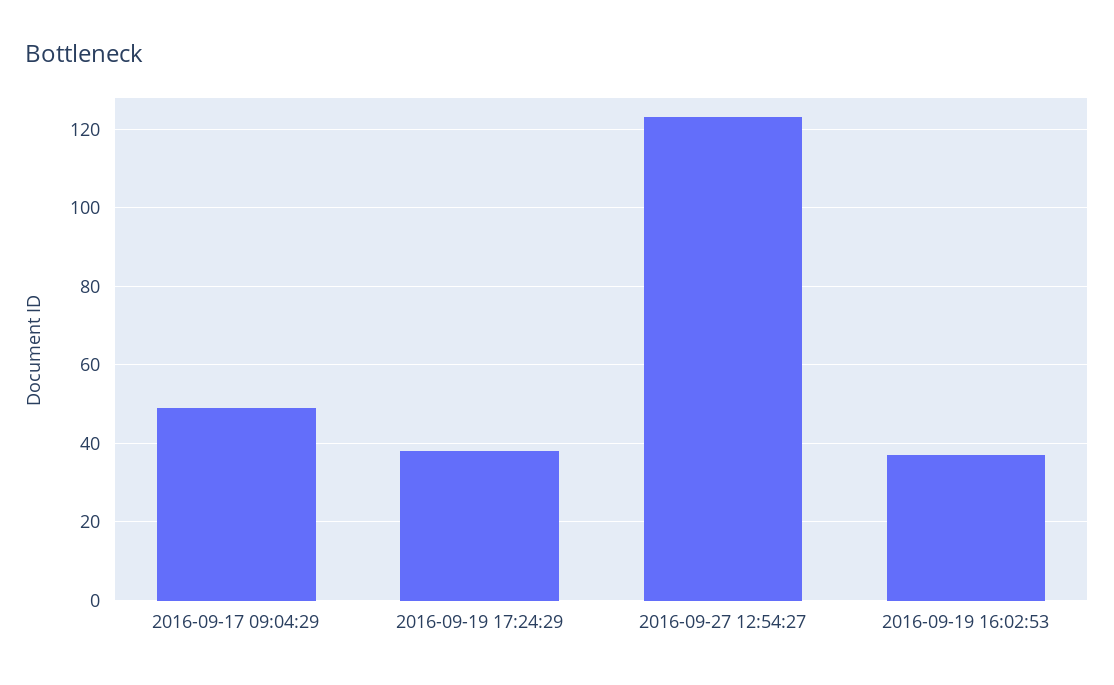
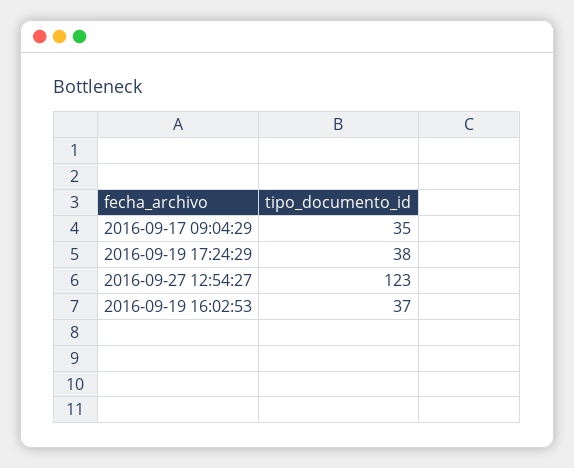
  {
-   "2016-09-17 09:04:29": 50,
+   "2016-09-17 09:04:29": 35,
    "2016-09-19 17:24:29": 38,
    "2016-09-27 12:54:27": 123,
    "2016-09-19 16:02:53": 37
  }

